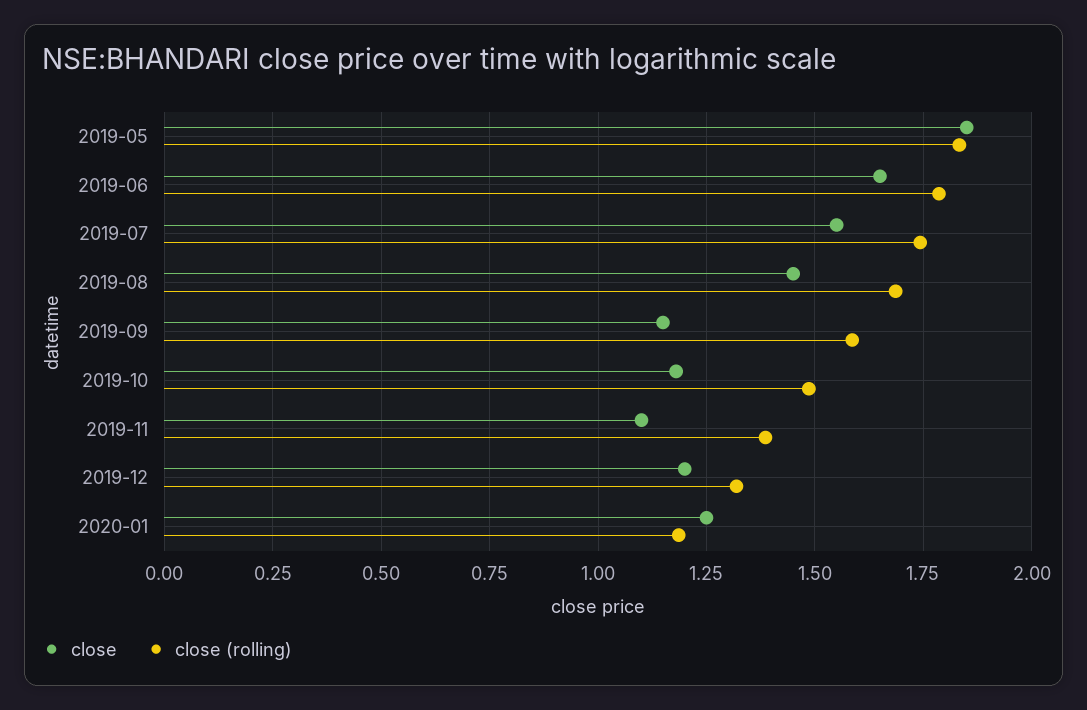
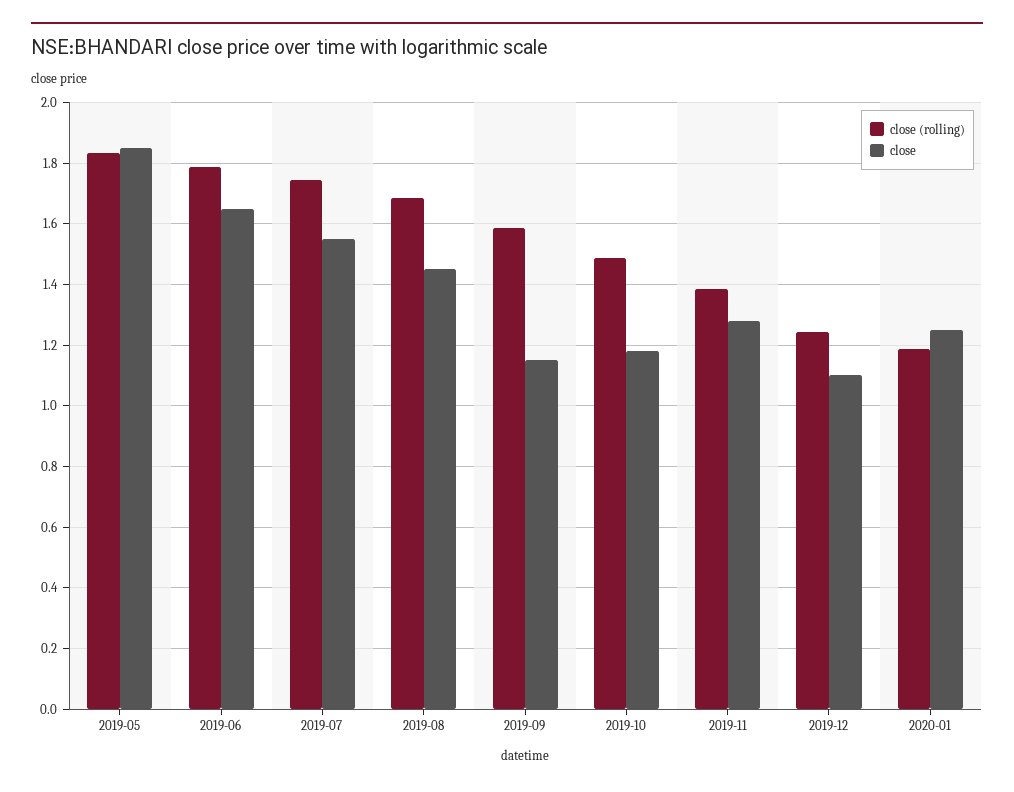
  {
    "close": {
      "2019-05": 1.86,
      "2019-06": 1.66,
      "2019-07": 1.56,
      "2019-08": 1.46,
      "2019-09": 1.16,
      "2019-10": 1.18,
-     "2019-11": 1.1,
+     "2019-11": 1.28,
-     "2019-12": 1.2,
+     "2019-12": 1.1,
      "2020-01": 1.26
    },
    "close (rolling)": {
      "2019-05": 1.84,
      "2019-06": 1.78,
      "2019-07": 1.74,
      "2019-08": 1.68,
      "2019-09": 1.58,
      "2019-10": 1.48,
      "2019-11": 1.38,
-     "2019-12": 1.325,
+     "2019-12": 1.24,
      "2020-01": 1.18
    }
  }

